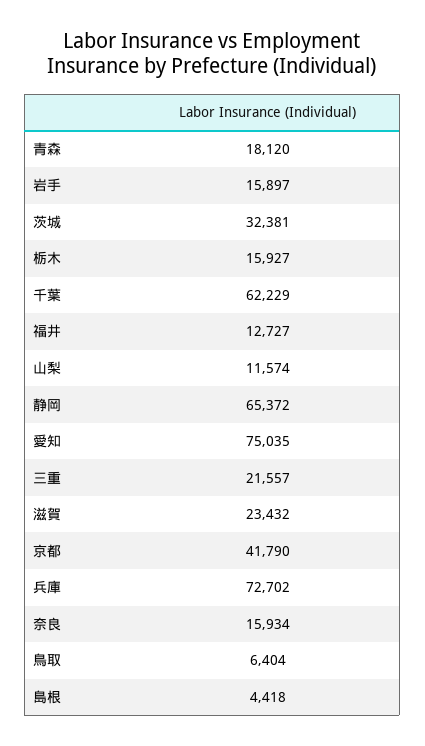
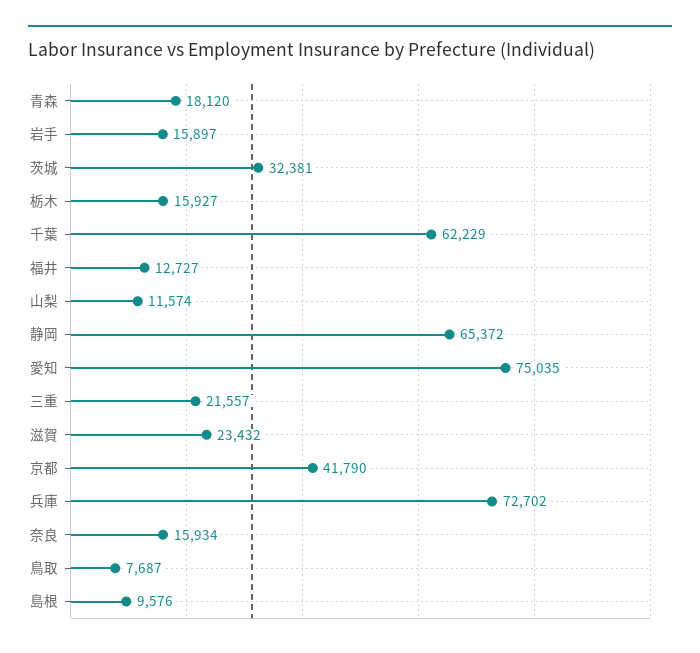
  {
    "青森": 18120,
    "岩手": 15897,
    "茨城": 32381,
    "栃木": 15927,
    "千葉": 62229,
    "福井": 12727,
    "山梨": 11574,
    "静岡": 65372,
    "愛知": 75035,
    "三重": 21557,
    "滋賀": 23432,
    "京都": 41790,
    "兵庫": 72702,
    "奈良": 15934,
-   "鳥取": 6404,
+   "鳥取": 7687,
-   "島根": 4418
+   "島根": 9576
  }

